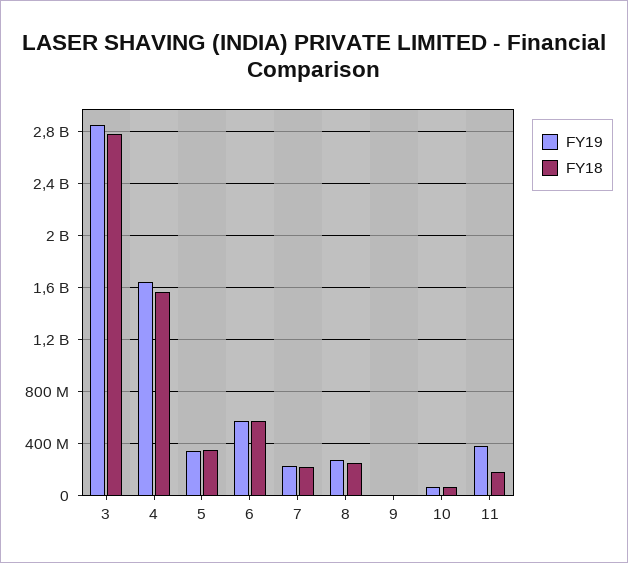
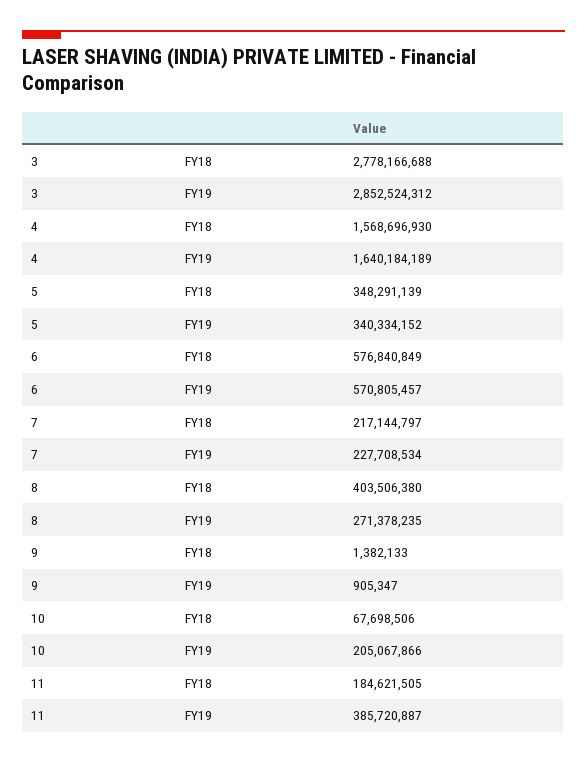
  {
    "FY19": {
      "3": 2852524312,
      "4": 1640184189,
      "5": 340334152,
      "6": 570805457,
      "7": 227708534,
      "8": 271378235,
      "9": 905347,
-     "10": 50000000,
+     "10": 205067866,
      "11": 385720887
    },
    "FY18": {
      "3": 2778166688,
      "4": 1568696930,
      "5": 348291139,
      "6": 576840849,
      "7": 217144797,
-     "8": 250000000,
+     "8": 403506380,
      "9": 1382133,
      "10": 67698506,
      "11": 184621505
    }
  }

